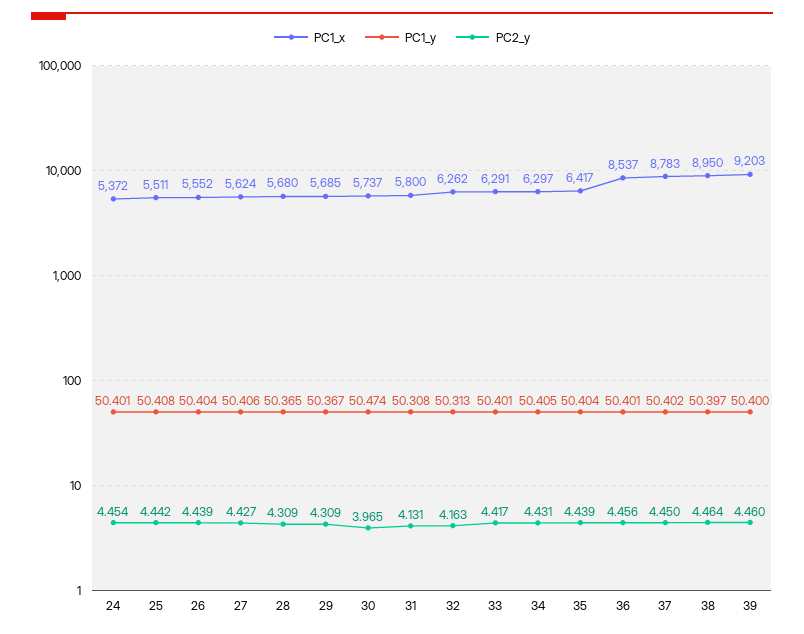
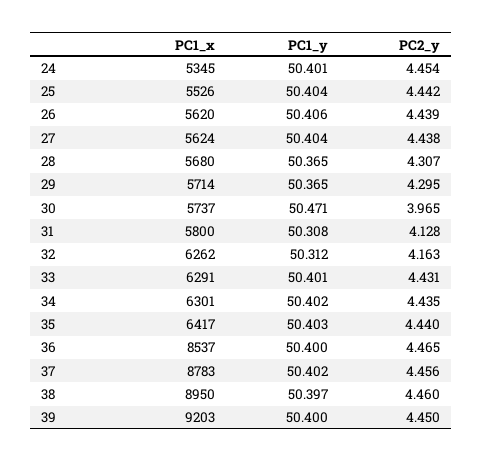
  {
    "PC1_x": {
-     "24": 5372,
+     "24": 5345,
-     "25": 5511,
+     "25": 5526,
-     "26": 5552,
+     "26": 5620,
      "27": 5624,
      "28": 5680,
-     "29": 5685,
+     "29": 5714,
      "30": 5737,
      "31": 5800,
      "32": 6262,
      "33": 6291,
-     "34": 6297,
+     "34": 6301,
      "35": 6417,
      "36": 8537,
      "37": 8783,
      "38": 8950,
      "39": 9203
    },
    "PC1_y": {
      "24": 50.401,
-     "25": 50.408,
+     "25": 50.404,
-     "26": 50.404,
+     "26": 50.406,
-     "27": 50.406,
+     "27": 50.404,
      "28": 50.365,
-     "29": 50.367,
+     "29": 50.365,
-     "30": 50.474,
+     "30": 50.471,
      "31": 50.308,
-     "32": 50.313,
+     "32": 50.312,
      "33": 50.401,
-     "34": 50.405,
+     "34": 50.402,
-     "35": 50.404,
+     "35": 50.403,
-     "36": 50.401,
+     "36": 50.4,
      "37": 50.402,
      "38": 50.397,
      "39": 50.4
    },
    "PC2_y": {
      "24": 4.454,
      "25": 4.442,
      "26": 4.439,
-     "27": 4.427,
+     "27": 4.438,
-     "28": 4.309,
+     "28": 4.307,
-     "29": 4.309,
+     "29": 4.295,
      "30": 3.965,
-     "31": 4.131,
+     "31": 4.128,
      "32": 4.163,
-     "33": 4.417,
+     "33": 4.431,
-     "34": 4.431,
+     "34": 4.435,
-     "35": 4.439,
+     "35": 4.44,
-     "36": 4.456,
+     "36": 4.465,
-     "37": 4.45,
+     "37": 4.456,
-     "38": 4.464,
+     "38": 4.46,
-     "39": 4.46
+     "39": 4.45
    }
  }

